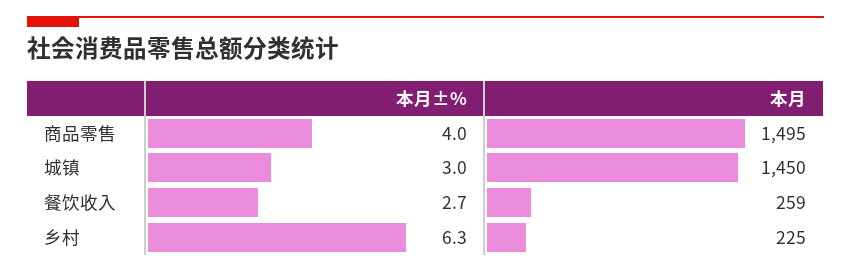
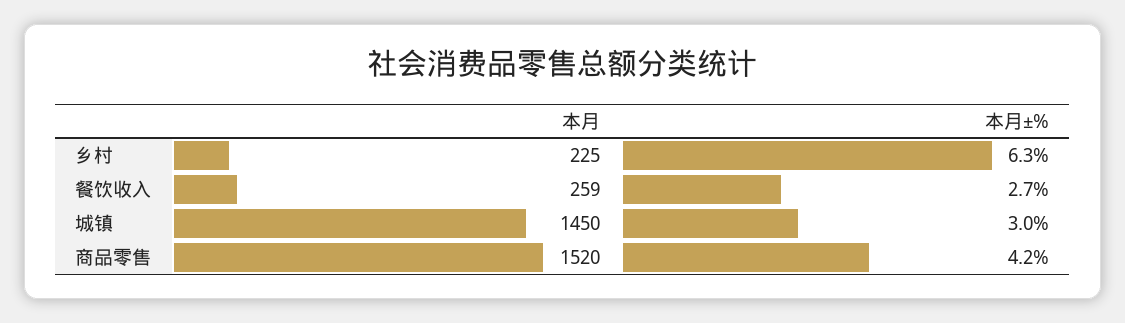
  {
    "本月±%": {
-     "商品零售": 4,
+     "商品零售": 4.2,
      "城镇": 3,
      "餐饮收入": 2.7,
      "乡村": 6.3
    },
    "本月": {
-     "商品零售": 1495,
+     "商品零售": 1520,
      "城镇": 1450,
      "餐饮收入": 259,
      "乡村": 225
    }
  }

